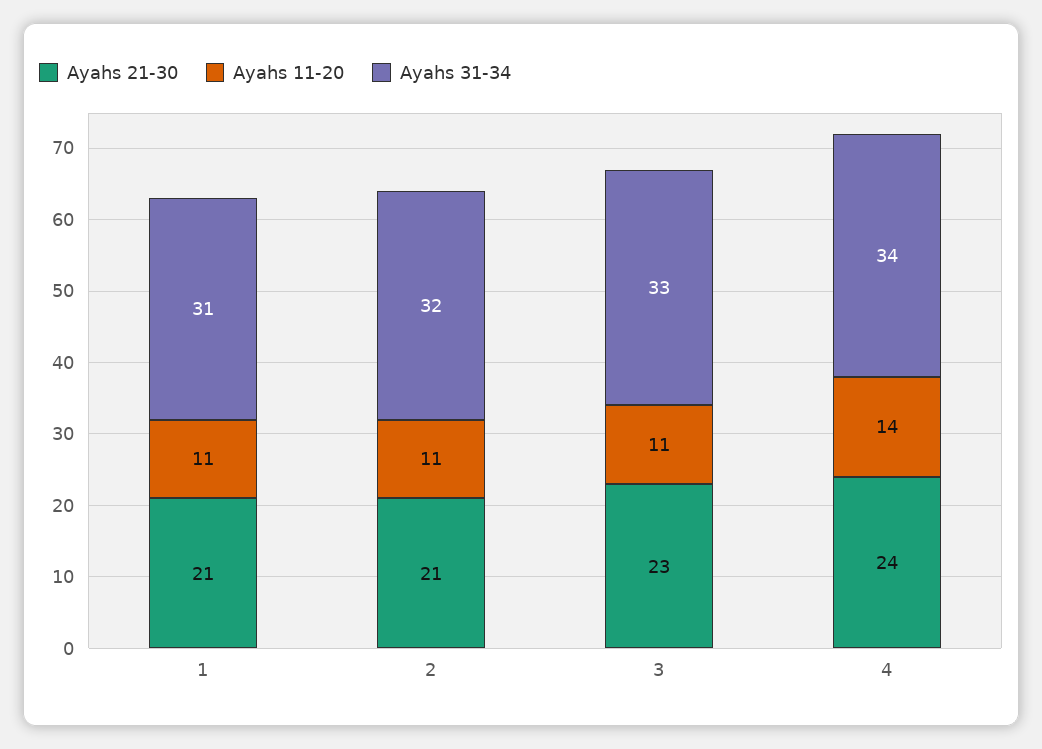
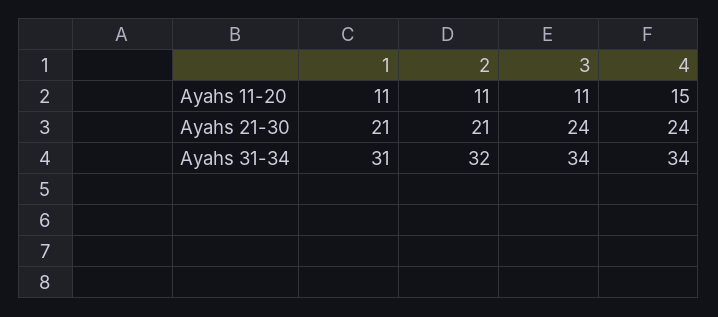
  {
    "Ayahs 21-30": {
      "1": 21,
      "2": 21,
-     "3": 23,
+     "3": 24,
      "4": 24
    },
    "Ayahs 11-20": {
      "1": 11,
      "2": 11,
      "3": 11,
-     "4": 14
+     "4": 15
    },
    "Ayahs 31-34": {
      "1": 31,
      "2": 32,
-     "3": 33,
+     "3": 34,
      "4": 34
    }
  }

